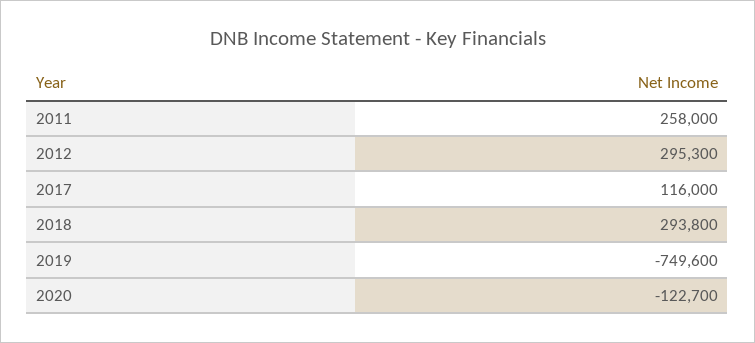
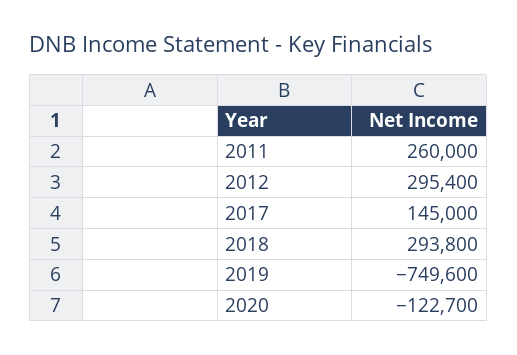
  {
-   "2011": 258000,
+   "2011": 260000,
-   "2012": 295300,
+   "2012": 295400,
-   "2017": 116000,
+   "2017": 145000,
    "2018": 293800,
    "2019": -749600,
    "2020": -122700
  }

